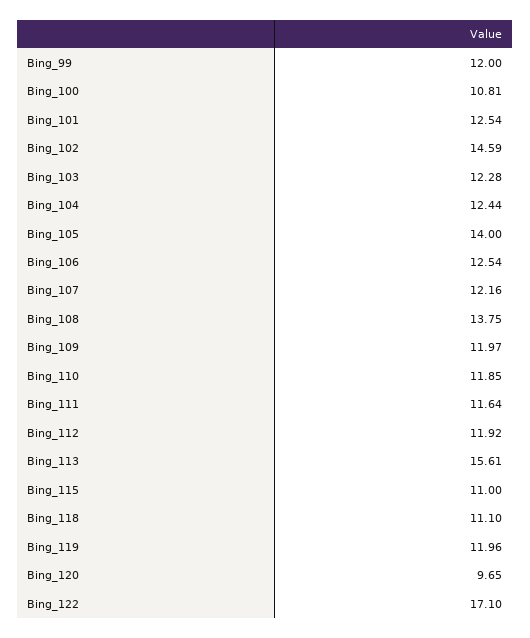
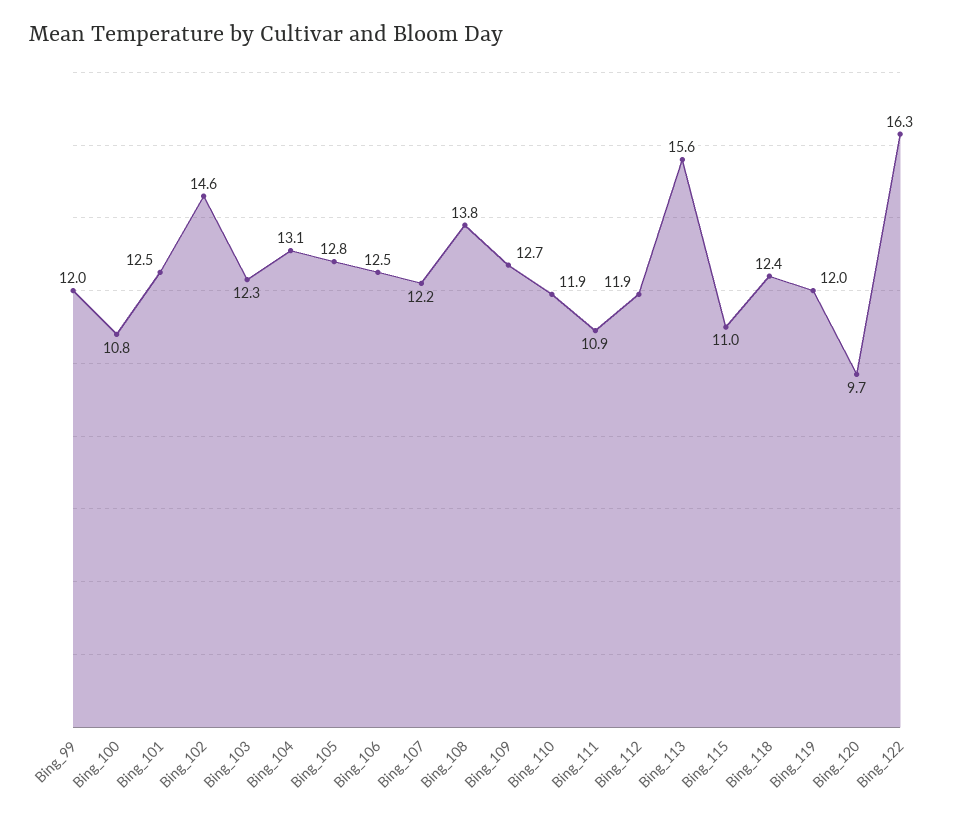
  {
    "Bing_99": 12,
    "Bing_100": 10.81,
    "Bing_101": 12.54,
    "Bing_102": 14.59,
    "Bing_103": 12.28,
-   "Bing_104": 12.44,
+   "Bing_104": 13.1,
-   "Bing_105": 14,
+   "Bing_105": 12.8,
    "Bing_106": 12.54,
    "Bing_107": 12.16,
    "Bing_108": 13.75,
-   "Bing_109": 11.97,
+   "Bing_109": 12.7,
    "Bing_110": 11.85,
-   "Bing_111": 11.64,
+   "Bing_111": 10.9,
    "Bing_112": 11.92,
    "Bing_113": 15.61,
    "Bing_115": 11,
-   "Bing_118": 11.1,
+   "Bing_118": 12.4,
    "Bing_119": 11.96,
    "Bing_120": 9.65,
-   "Bing_122": 17.1
+   "Bing_122": 16.3
  }

